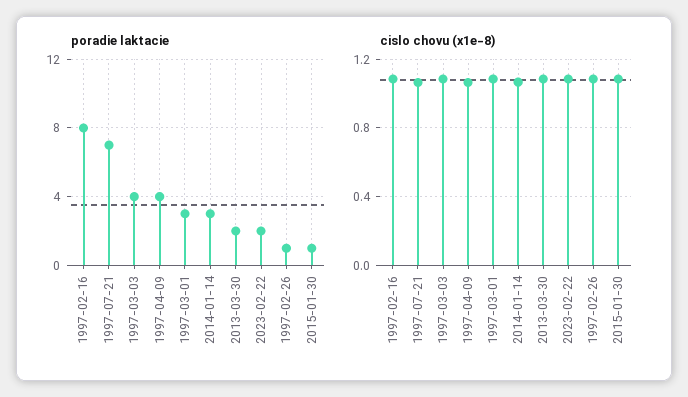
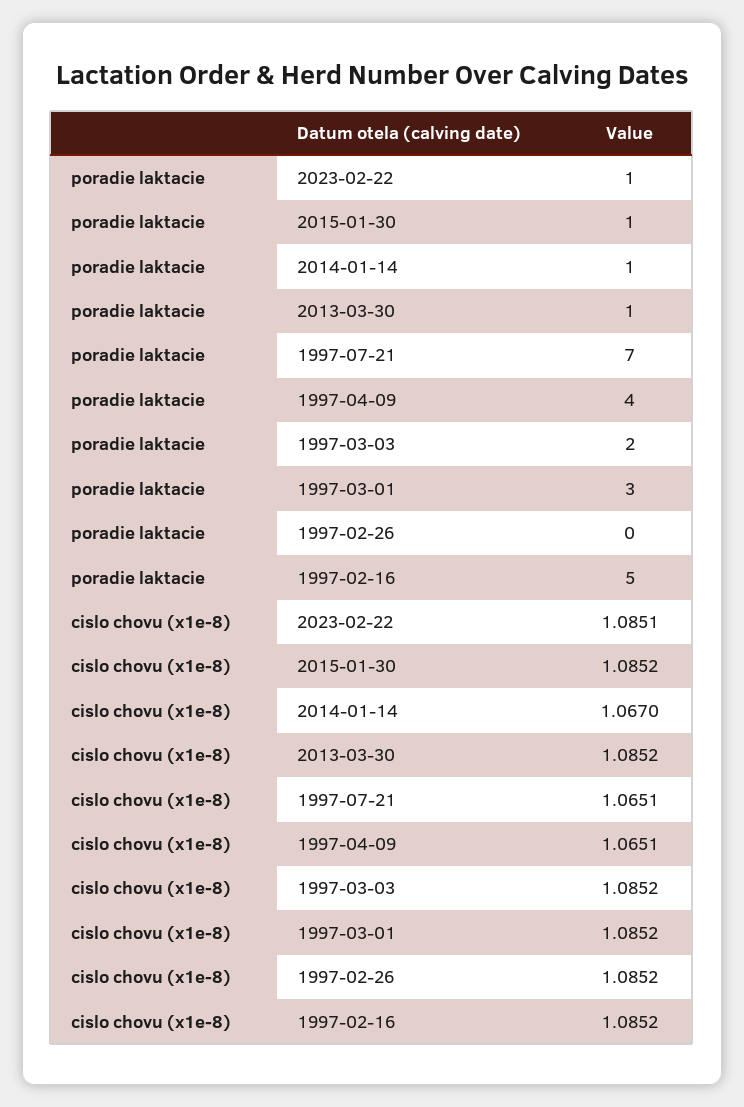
  {
    "poradie laktacie": {
-     "1997-02-16": 8,
+     "1997-02-16": 5,
      "1997-07-21": 7,
-     "1997-03-03": 4,
+     "1997-03-03": 2,
      "1997-04-09": 4,
      "1997-03-01": 3,
-     "2014-01-14": 3,
+     "2014-01-14": 1,
-     "2013-03-30": 2,
+     "2013-03-30": 1,
-     "2023-02-22": 2,
+     "2023-02-22": 1,
-     "1997-02-26": 1,
+     "1997-02-26": 0,
      "2015-01-30": 1
    },
    "cislo chovu (x1e-8)": {
      "1997-02-16": 1.0852,
      "1997-07-21": 1.0651,
      "1997-03-03": 1.0852,
      "1997-04-09": 1.0651,
      "1997-03-01": 1.0852,
      "2014-01-14": 1.067,
      "2013-03-30": 1.0852,
      "2023-02-22": 1.0851,
      "1997-02-26": 1.0852,
      "2015-01-30": 1.0852
    }
  }

